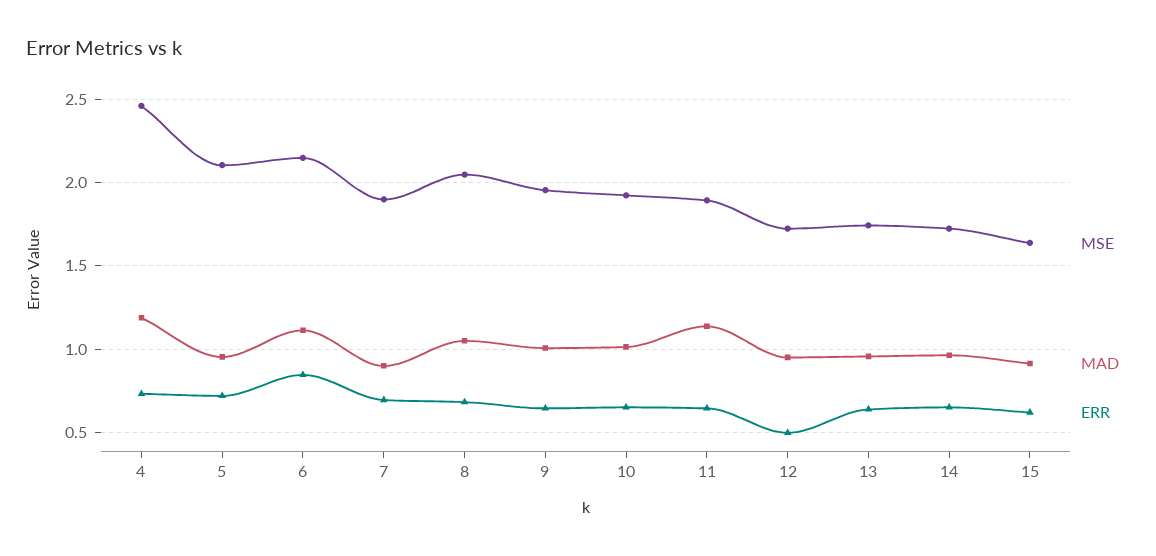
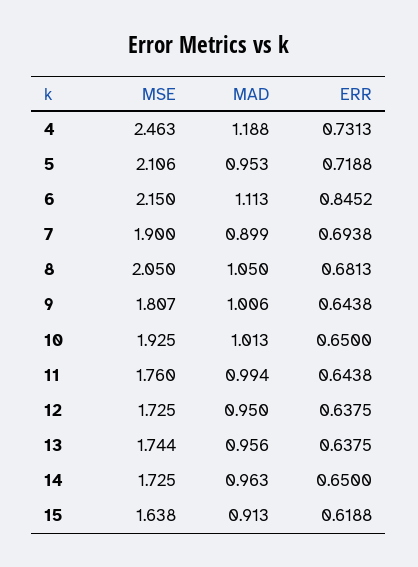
  {
    "MSE": {
      "4": 2.463,
      "5": 2.106,
      "6": 2.15,
      "7": 1.9,
      "8": 2.05,
-     "9": 1.95,
+     "9": 1.807,
      "10": 1.925,
-     "11": 1.9,
+     "11": 1.76,
      "12": 1.725,
      "13": 1.744,
      "14": 1.725,
      "15": 1.638
    },
    "MAD": {
      "4": 1.188,
      "5": 0.953,
      "6": 1.113,
      "7": 0.899,
      "8": 1.05,
      "9": 1.006,
      "10": 1.013,
-     "11": 1.15,
+     "11": 0.994,
      "12": 0.95,
      "13": 0.956,
      "14": 0.963,
      "15": 0.913
    },
    "ERR": {
      "4": 0.7313,
      "5": 0.7188,
      "6": 0.8452,
      "7": 0.6938,
      "8": 0.6813,
      "9": 0.6438,
      "10": 0.65,
      "11": 0.6438,
-     "12": 0.5,
+     "12": 0.6375,
      "13": 0.6375,
      "14": 0.65,
      "15": 0.6188
    }
  }

